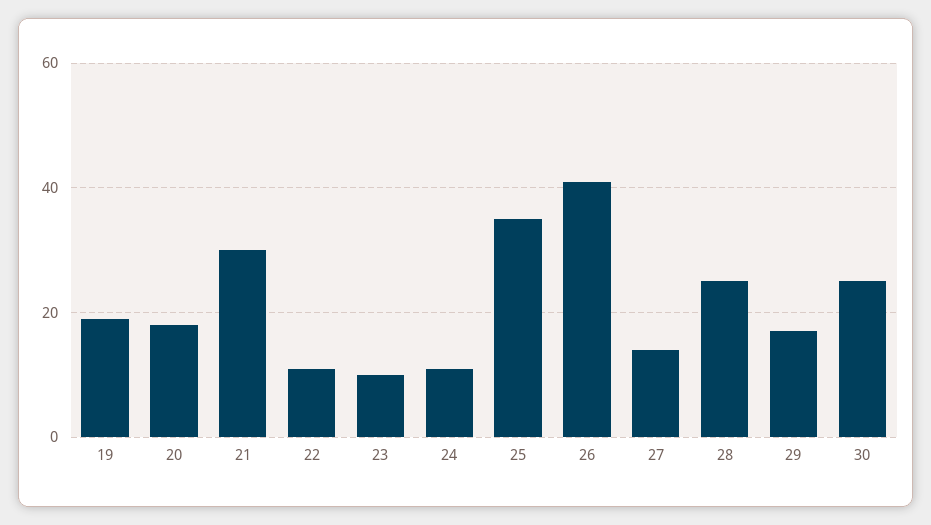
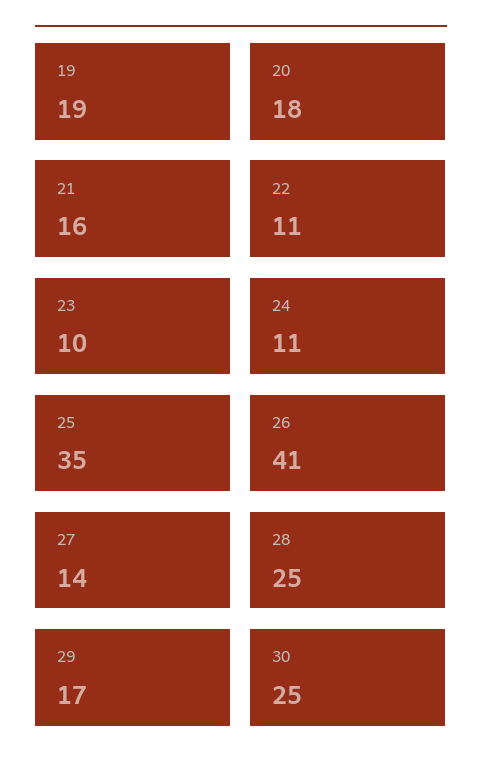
  {
    "19": 19,
    "20": 18,
-   "21": 30,
+   "21": 16,
    "22": 11,
    "23": 10,
    "24": 11,
    "25": 35,
    "26": 41,
    "27": 14,
    "28": 25,
    "29": 17,
    "30": 25
  }

